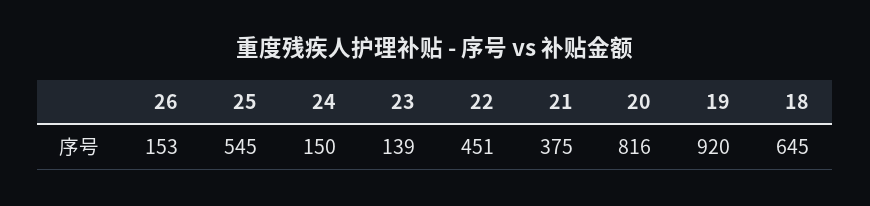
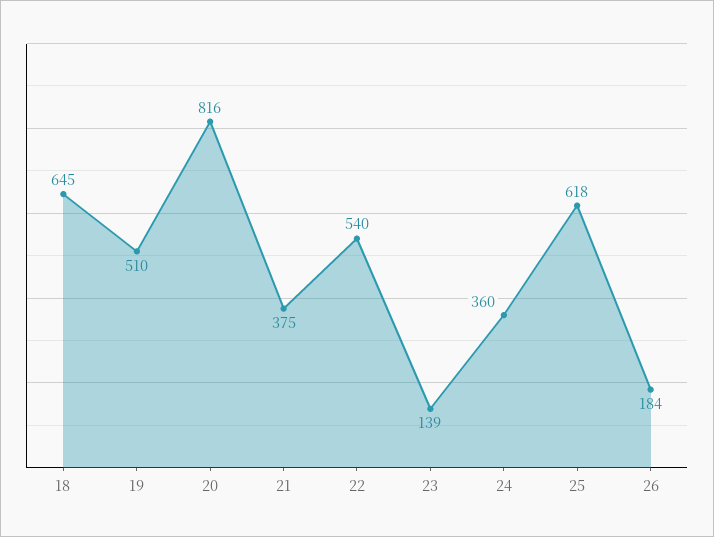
  {
-   "26": 153,
+   "26": 184,
-   "25": 545,
+   "25": 618,
-   "24": 150,
+   "24": 360,
    "23": 139,
-   "22": 451,
+   "22": 540,
    "21": 375,
    "20": 816,
-   "19": 920,
+   "19": 510,
    "18": 645
  }

